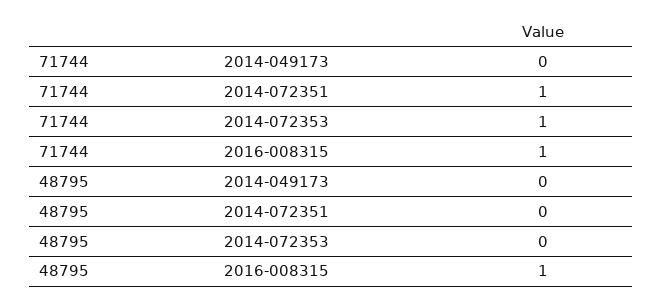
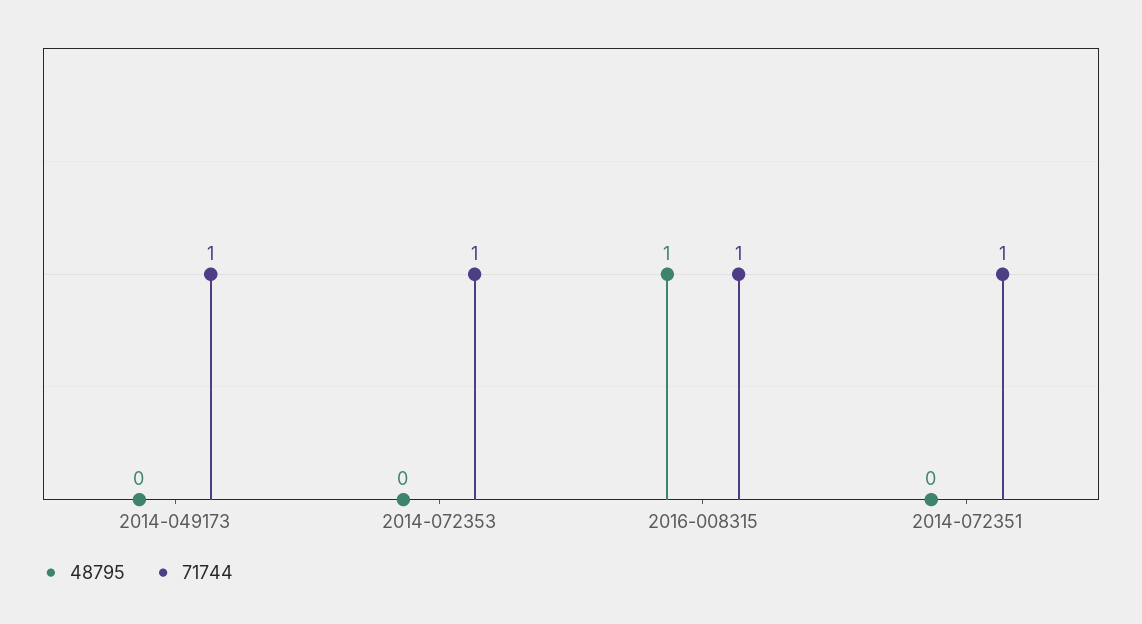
  {
    "71744": {
-     "2014-049173": 0,
+     "2014-049173": 1,
      "2014-072351": 1,
      "2014-072353": 1,
      "2016-008315": 1
    },
    "48795": {
      "2014-049173": 0,
      "2014-072351": 0,
      "2014-072353": 0,
      "2016-008315": 1
    }
  }

